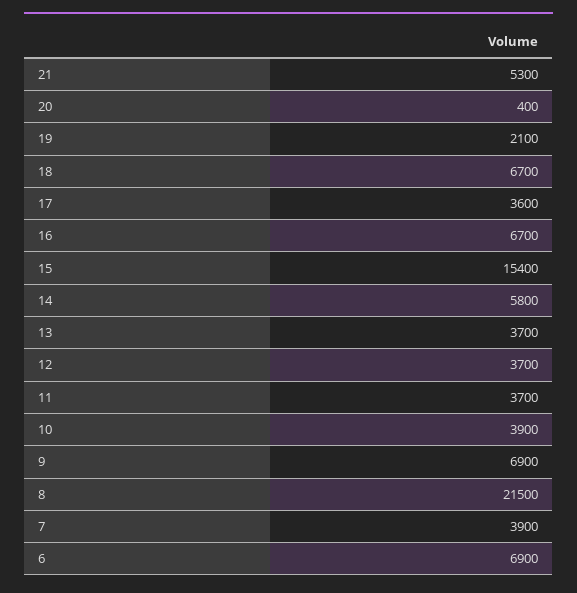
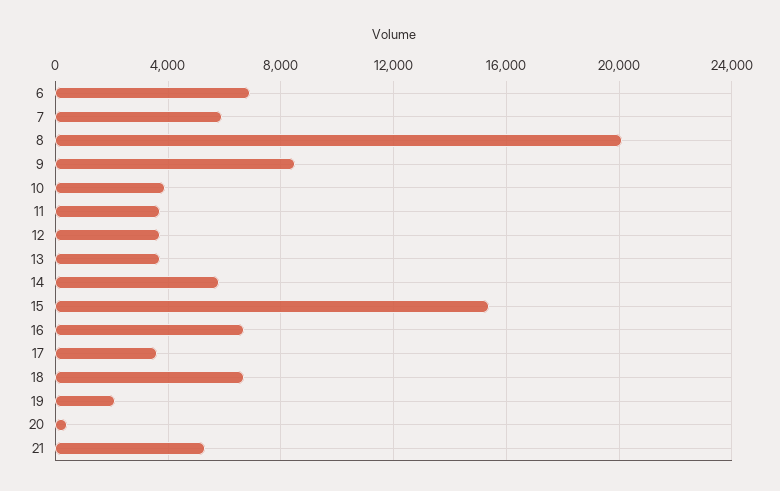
  {
    "21": 5300,
    "20": 400,
    "19": 2100,
    "18": 6700,
    "17": 3600,
    "16": 6700,
    "15": 15400,
    "14": 5800,
    "13": 3700,
    "12": 3700,
    "11": 3700,
    "10": 3900,
-   "9": 6900,
+   "9": 8500,
-   "8": 21500,
+   "8": 20000,
-   "7": 3900,
+   "7": 6000,
    "6": 6900
  }

